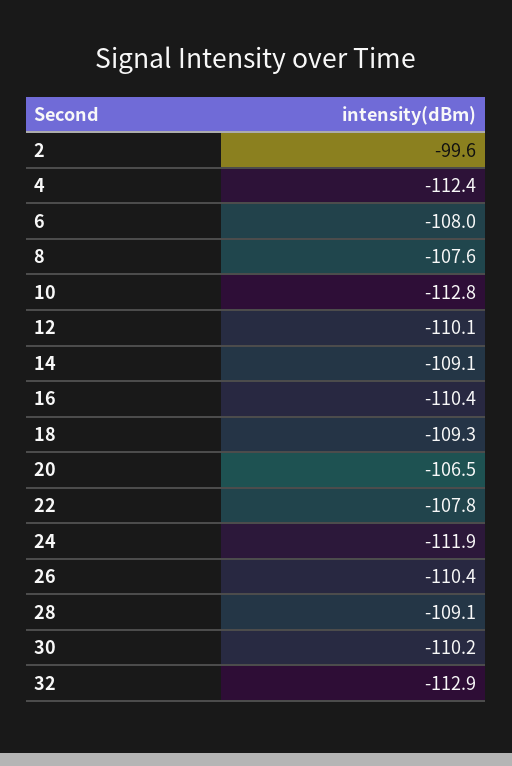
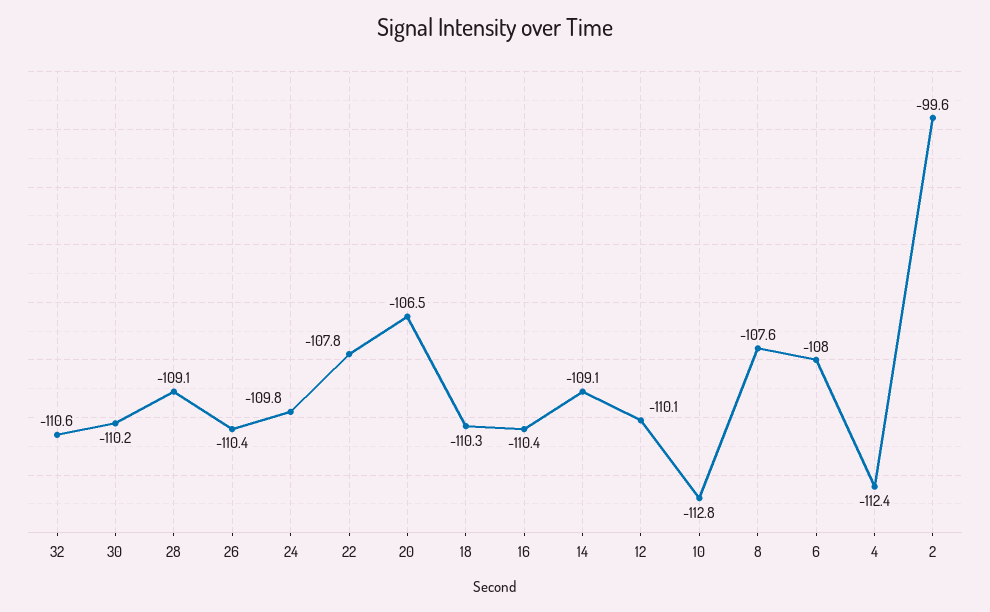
  {
    "2": -99.6,
    "4": -112.4,
    "6": -108,
    "8": -107.6,
    "10": -112.8,
    "12": -110.1,
    "14": -109.1,
    "16": -110.4,
-   "18": -109.3,
+   "18": -110.3,
    "20": -106.5,
    "22": -107.8,
-   "24": -111.9,
+   "24": -109.8,
    "26": -110.4,
    "28": -109.1,
    "30": -110.2,
-   "32": -112.9
+   "32": -110.6
  }

